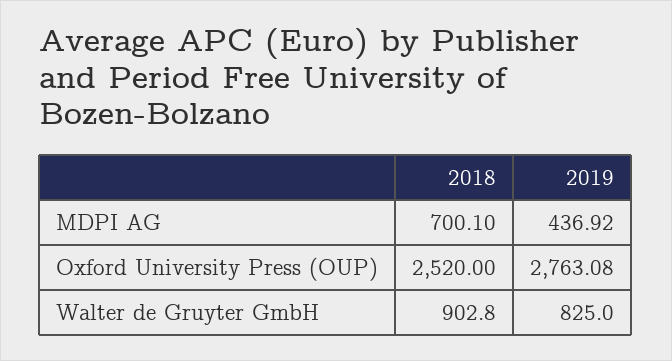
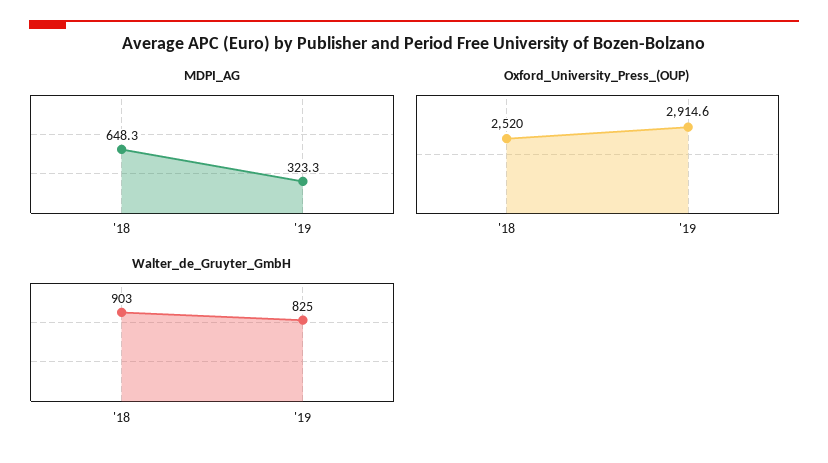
  {
    "MDPI AG": {
-     "2018": 700.1,
+     "2018": 648.3,
-     "2019": 436.92
+     "2019": 323.3
    },
    "Oxford University Press (OUP)": {
      "2018": 2520,
-     "2019": 2763.08
+     "2019": 2914.6
    },
    "Walter de Gruyter GmbH": {
      "2018": 902.8,
      "2019": 825
    }
  }

